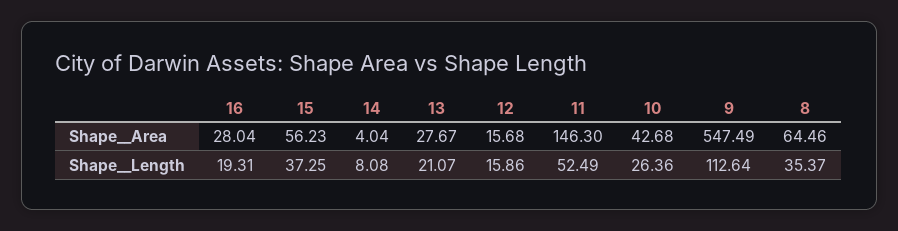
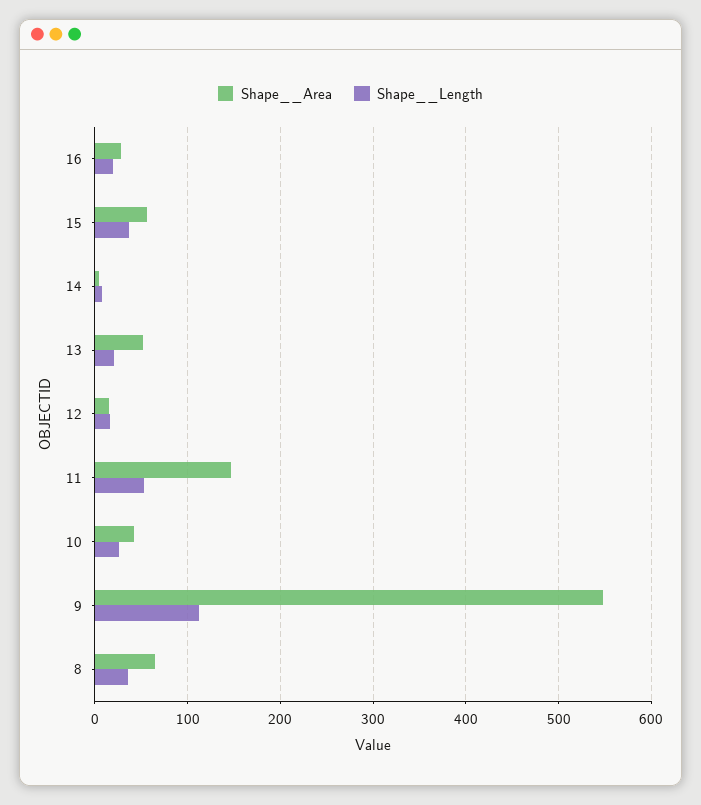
  {
    "Shape__Area": {
      "16": 28.04,
      "15": 56.23,
      "14": 4.04,
-     "13": 27.67,
+     "13": 50,
      "12": 15.68,
      "11": 146.3,
      "10": 42.68,
      "9": 547.49,
      "8": 64.46
    },
    "Shape__Length": {
      "16": 19.31,
      "15": 37.25,
      "14": 8.08,
      "13": 21.07,
      "12": 15.86,
      "11": 52.49,
      "10": 26.36,
      "9": 112.64,
      "8": 35.37
    }
  }

